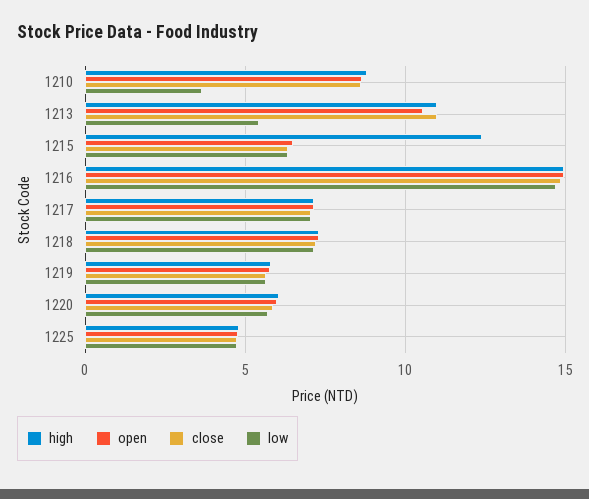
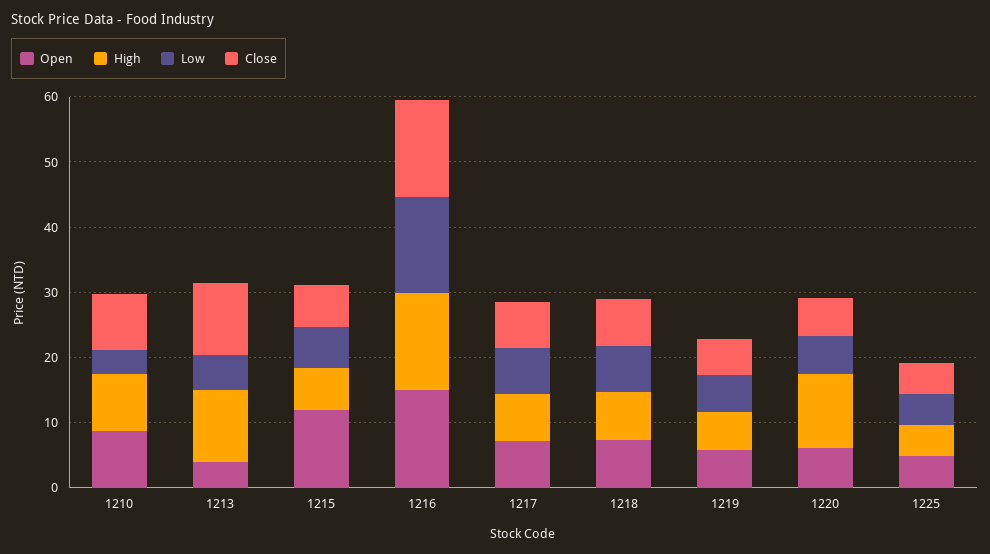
  {
    "high": {
      "1210": 9,
      "1213": 11,
-     "1215": 12.5,
+     "1215": 6,
      "1216": 15,
      "1217": 7,
      "1218": 7.5,
      "1219": 6,
-     "1220": 6,
+     "1220": 12,
      "1225": 5
    },
    "open": {
      "1210": 8.5,
-     "1213": 10.5,
+     "1213": 4,
-     "1215": 6.5,
+     "1215": 12,
      "1216": 15,
      "1217": 7,
      "1218": 7.5,
      "1219": 6,
      "1220": 6,
      "1225": 5
    },
    "close": {
      "1210": 8.5,
      "1213": 11,
      "1215": 6.5,
      "1216": 15,
      "1217": 7,
      "1218": 7,
      "1219": 5.5,
      "1220": 6,
      "1225": 5
    },
    "low": {
      "1210": 3.5,
      "1213": 5.5,
      "1215": 6.5,
      "1216": 14.5,
      "1217": 7,
      "1218": 7,
      "1219": 5.5,
      "1220": 5.5,
      "1225": 5
    }
  }

